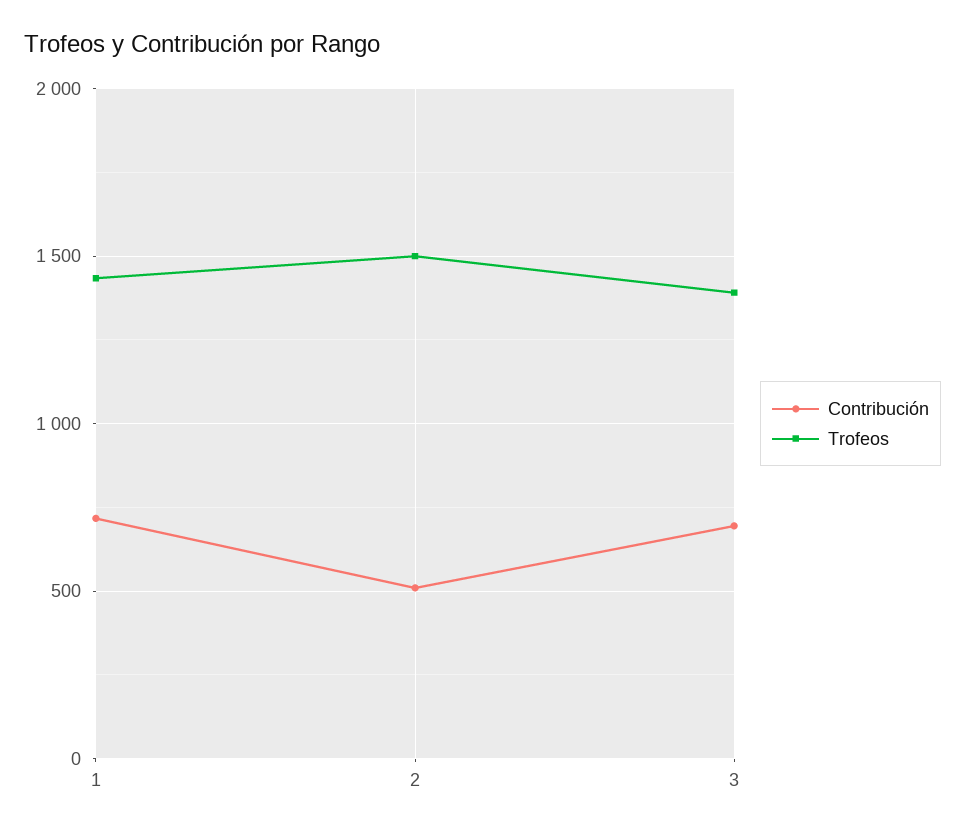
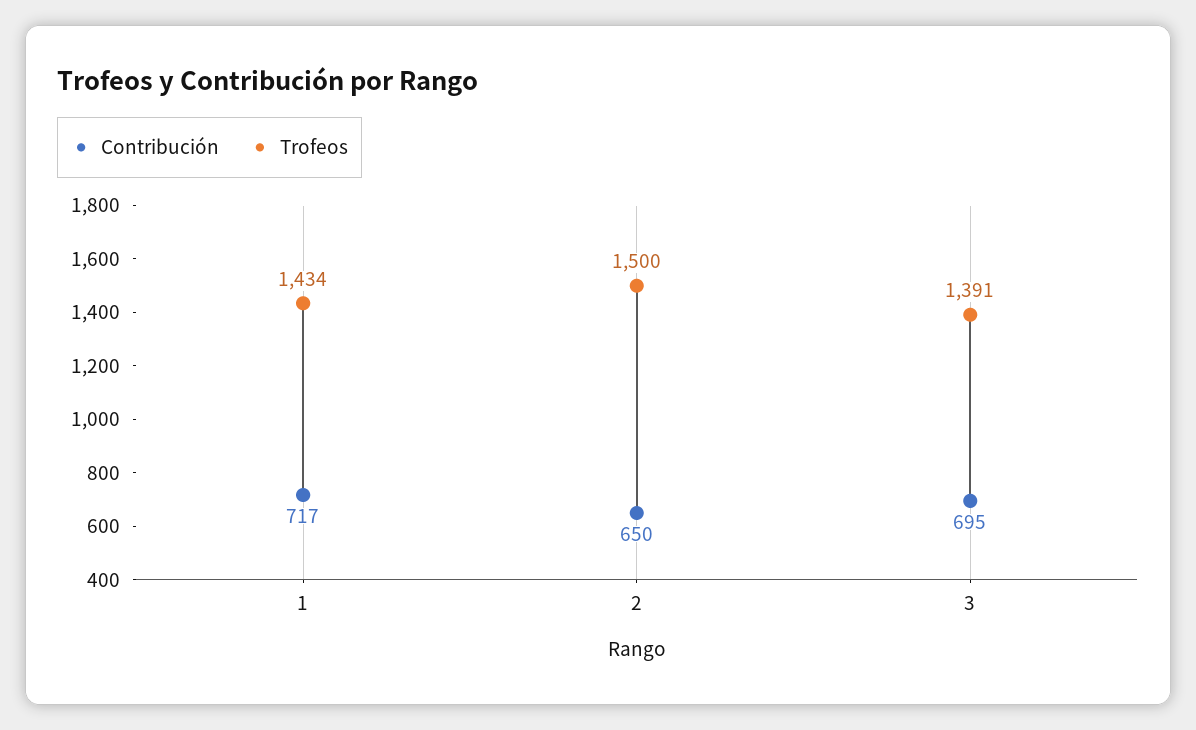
  {
    "Contribución": {
      "1": 717,
-     "2": 500,
+     "2": 650,
      "3": 695
    },
    "Trofeos": {
      "1": 1434,
      "2": 1500,
      "3": 1391
    }
  }

